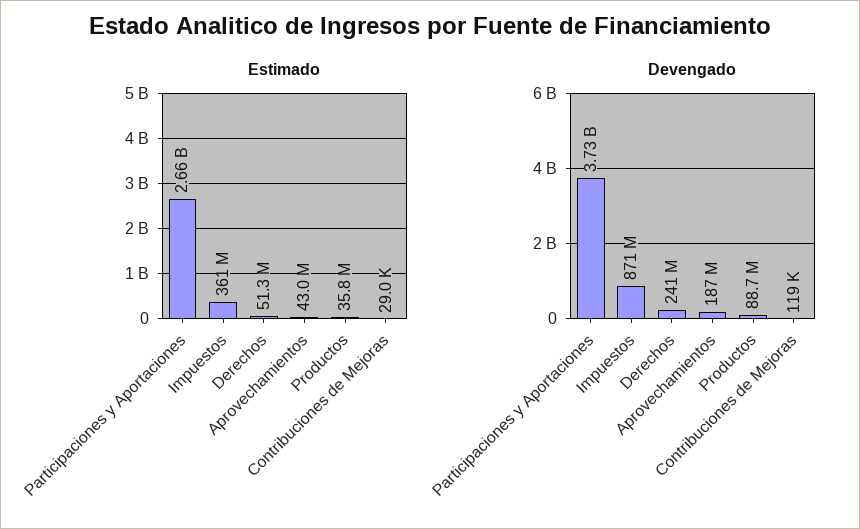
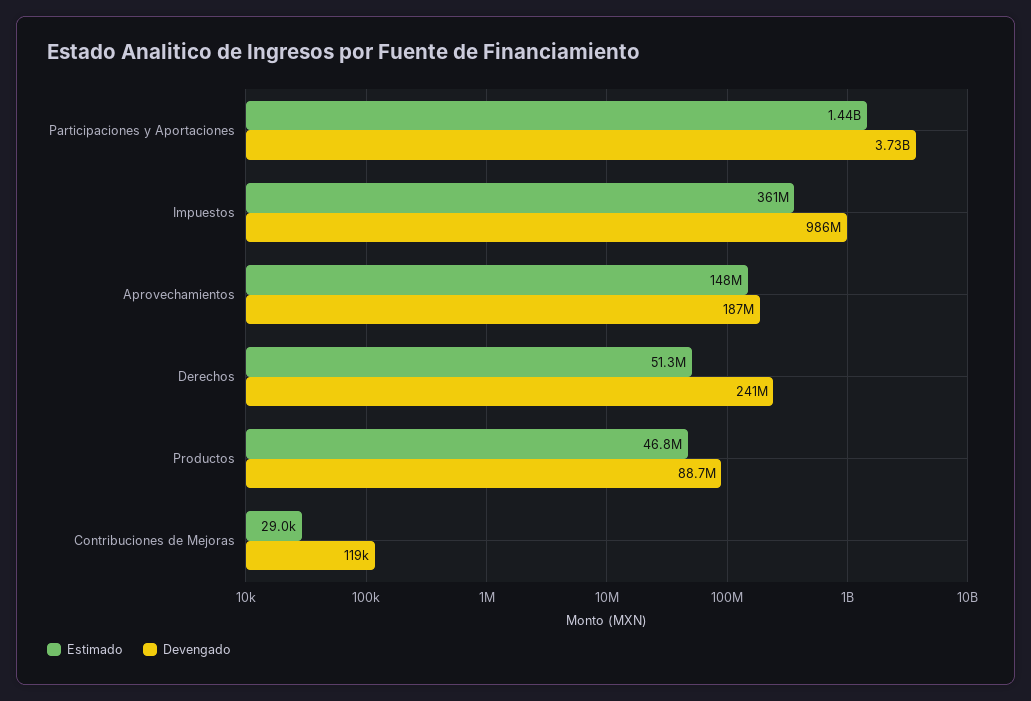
  {
    "Estimado": {
-     "Participaciones y Aportaciones": 2660000000,
+     "Participaciones y Aportaciones": 1440000000,
      "Impuestos": 361000000,
      "Derechos": 51300000,
-     "Aprovechamientos": 43000000,
+     "Aprovechamientos": 148000000,
-     "Productos": 35800000,
+     "Productos": 46800000,
      "Contribuciones de Mejoras": 29000
    },
    "Devengado": {
      "Participaciones y Aportaciones": 3730000000,
-     "Impuestos": 871000000,
+     "Impuestos": 986000000,
      "Derechos": 241000000,
      "Aprovechamientos": 187000000,
      "Productos": 88700000,
      "Contribuciones de Mejoras": 119000
    }
  }

